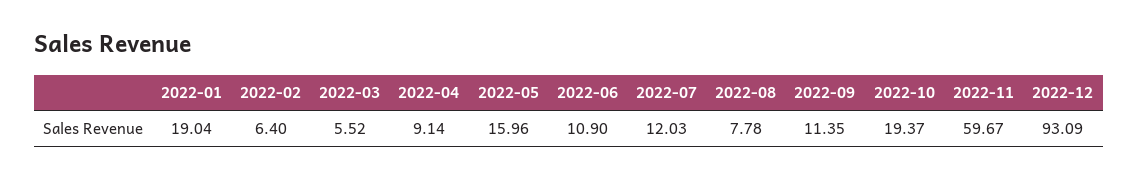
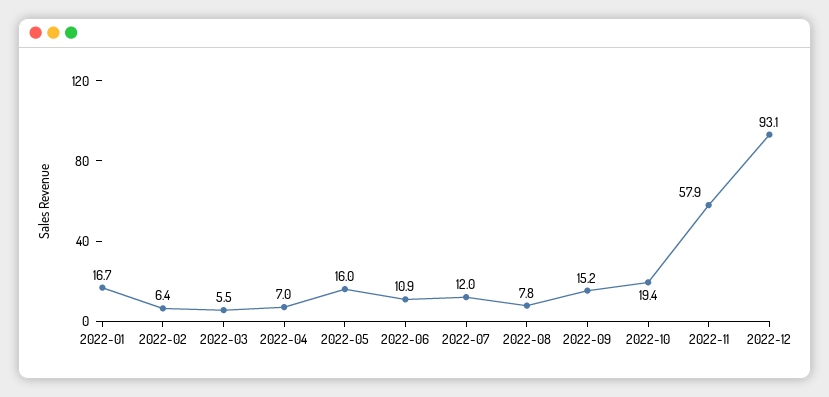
  {
-   "2022-01": 19.04,
+   "2022-01": 16.7,
    "2022-02": 6.4,
    "2022-03": 5.52,
-   "2022-04": 9.14,
+   "2022-04": 7,
    "2022-05": 15.96,
    "2022-06": 10.9,
    "2022-07": 12.03,
    "2022-08": 7.78,
-   "2022-09": 11.35,
+   "2022-09": 15.2,
    "2022-10": 19.37,
-   "2022-11": 59.67,
+   "2022-11": 57.9,
    "2022-12": 93.09
  }

